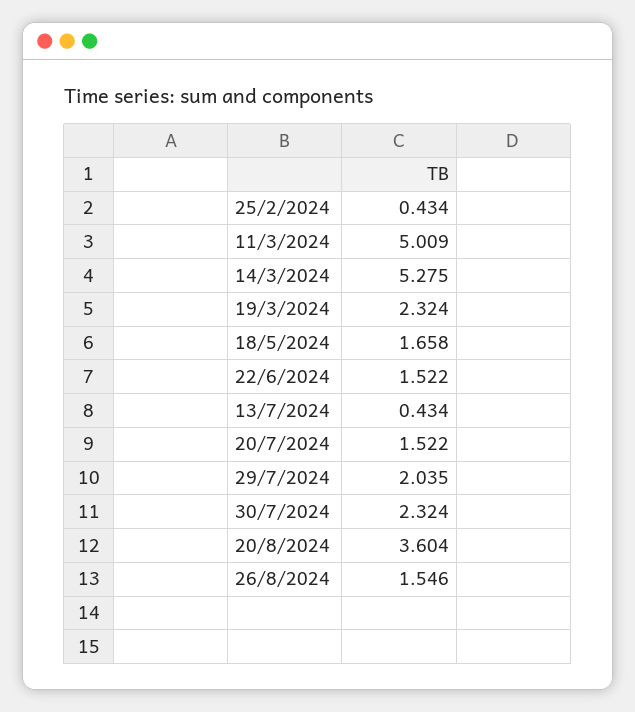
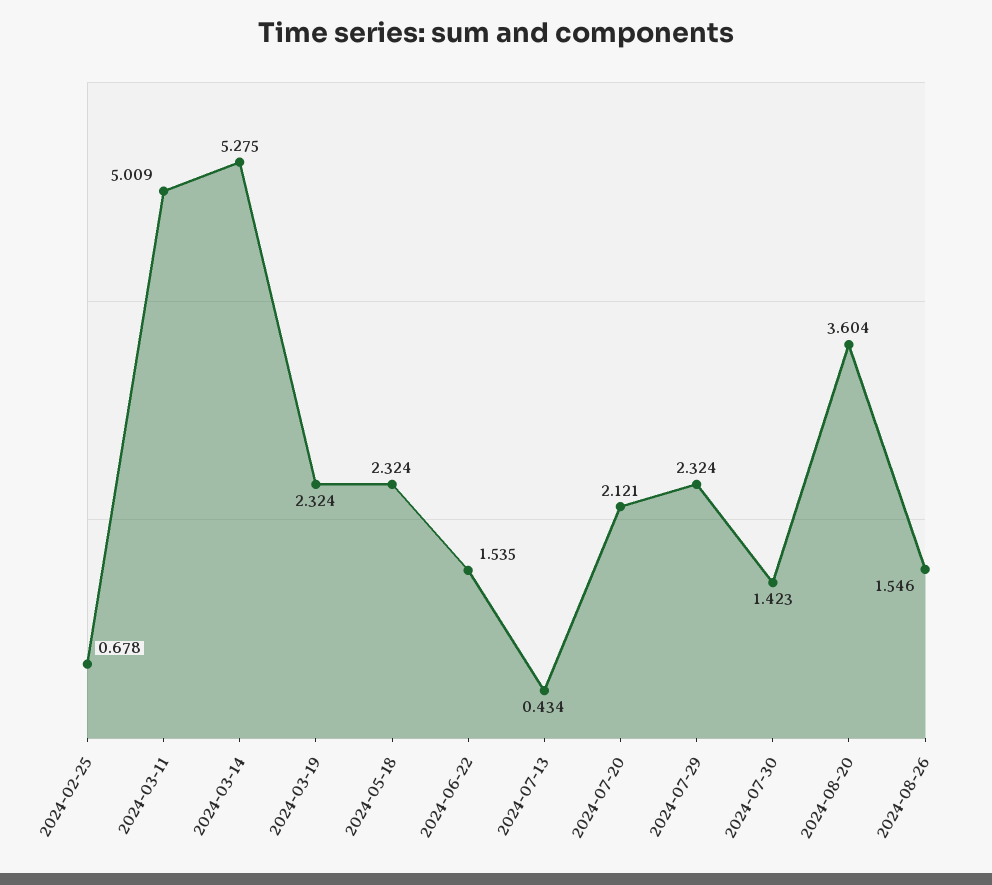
  {
-   "25/2/2024": 0.434,
+   "25/2/2024": 0.678,
    "11/3/2024": 5.009,
    "14/3/2024": 5.275,
    "19/3/2024": 2.324,
-   "18/5/2024": 1.658,
+   "18/5/2024": 2.324,
-   "22/6/2024": 1.522,
+   "22/6/2024": 1.535,
    "13/7/2024": 0.434,
-   "20/7/2024": 1.522,
+   "20/7/2024": 2.121,
-   "29/7/2024": 2.035,
+   "29/7/2024": 2.324,
-   "30/7/2024": 2.324,
+   "30/7/2024": 1.423,
    "20/8/2024": 3.604,
    "26/8/2024": 1.546
  }

